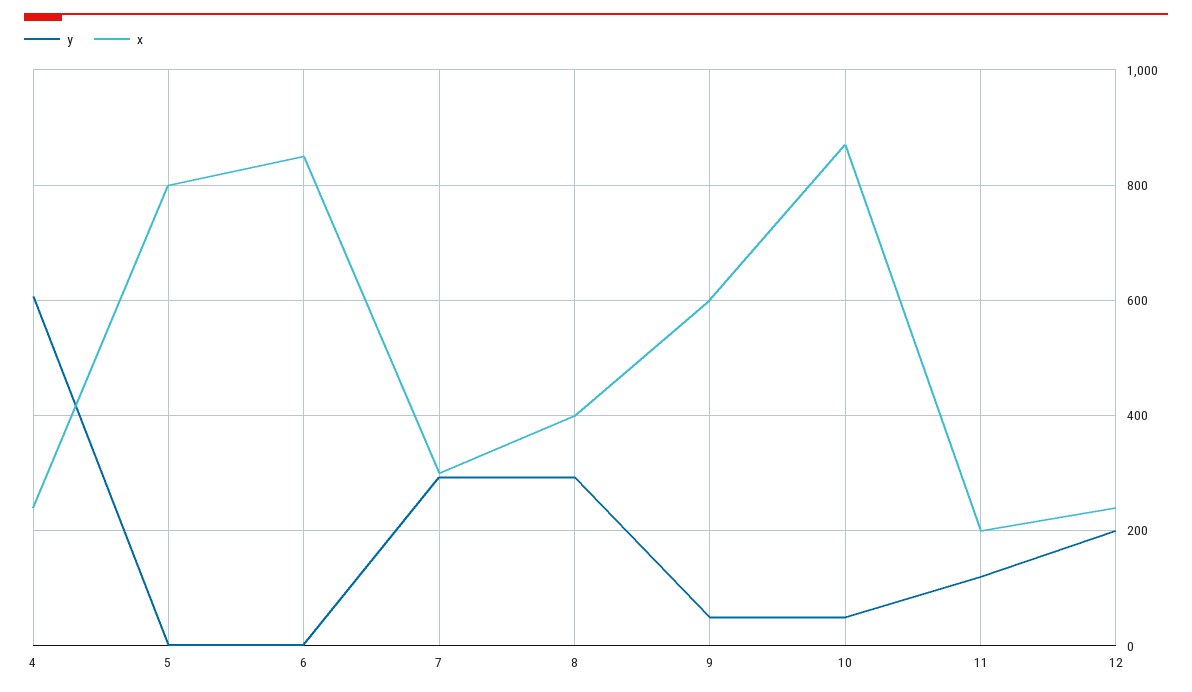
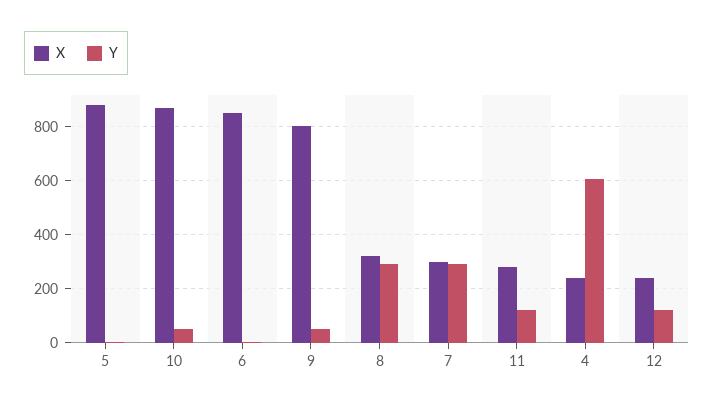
  {
    "y": {
      "4": 600,
      "5": 0,
      "6": 0,
      "7": 300,
      "8": 300,
      "9": 60,
      "10": 60,
      "11": 120,
-     "12": 200
+     "12": 125
    },
    "x": {
      "4": 240,
-     "5": 800,
+     "5": 875,
      "6": 860,
      "7": 300,
-     "8": 400,
+     "8": 325,
-     "9": 600,
+     "9": 800,
      "10": 880,
-     "11": 200,
+     "11": 275,
      "12": 240
    }
  }

